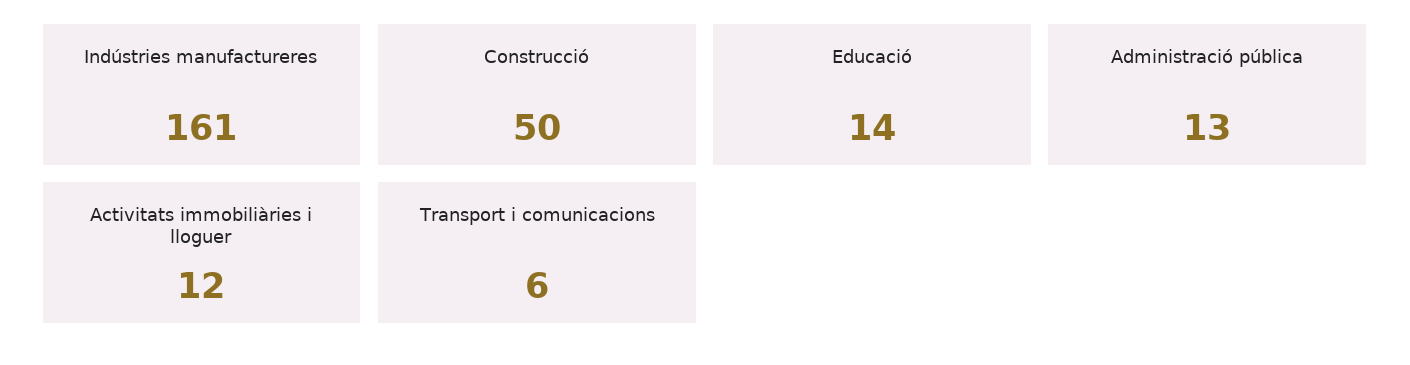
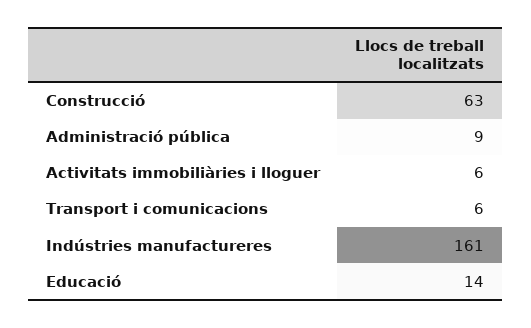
  {
    "Indústries manufactureres": 161,
-   "Construcció": 50,
+   "Construcció": 63,
    "Educació": 14,
-   "Administració pública": 13,
+   "Administració pública": 9,
-   "Activitats immobiliàries i lloguer": 12,
+   "Activitats immobiliàries i lloguer": 6,
    "Transport i comunicacions": 6
  }

